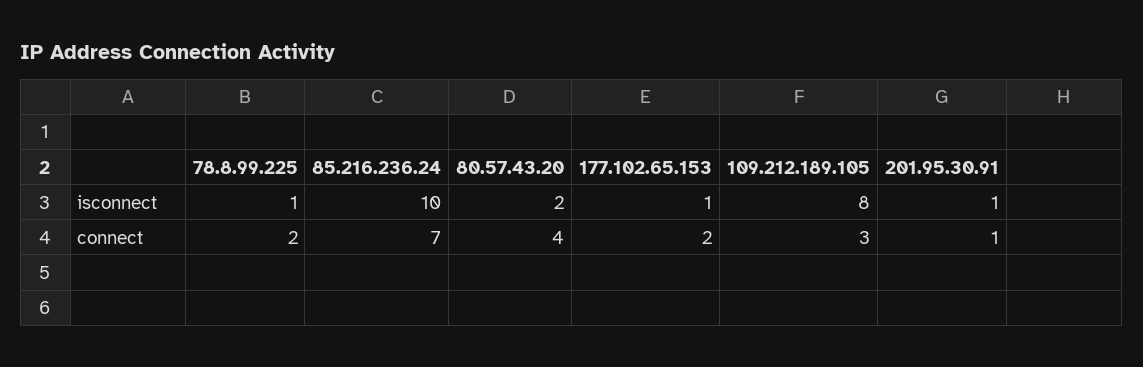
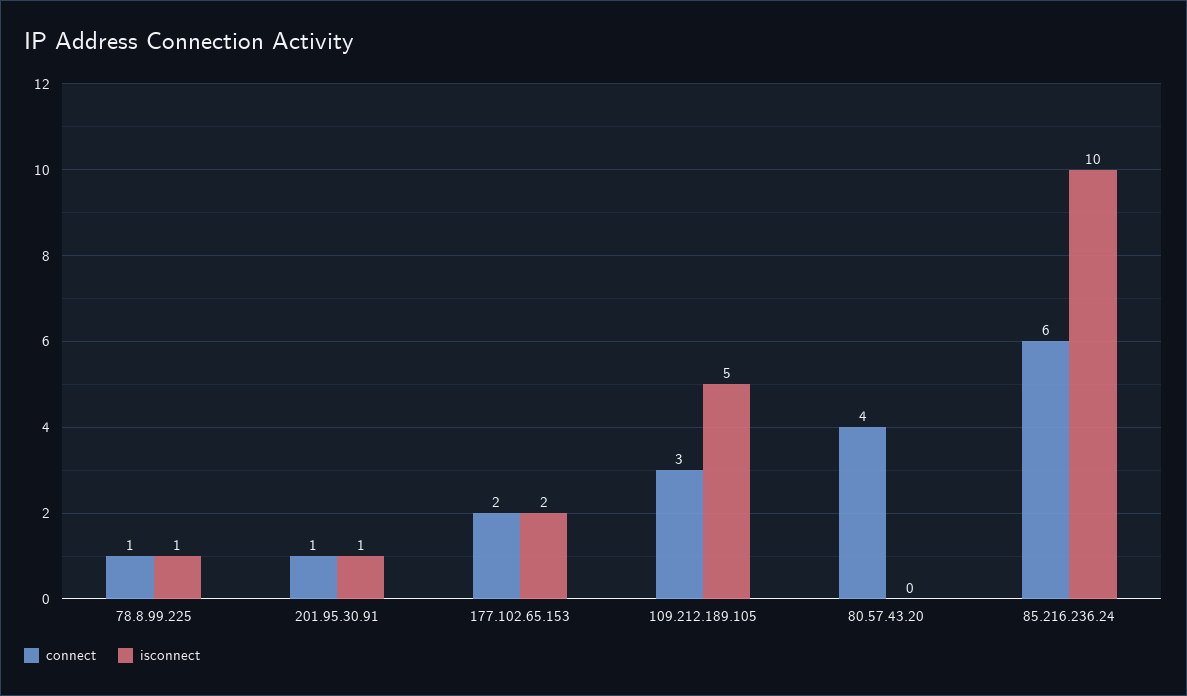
  {
    "isconnect": {
      "78.8.99.225": 1,
      "85.216.236.24": 10,
-     "80.57.43.20": 2,
+     "80.57.43.20": 0,
-     "177.102.65.153": 1,
+     "177.102.65.153": 2,
-     "109.212.189.105": 8,
+     "109.212.189.105": 5,
      "201.95.30.91": 1
    },
    "connect": {
-     "78.8.99.225": 2,
+     "78.8.99.225": 1,
-     "85.216.236.24": 7,
+     "85.216.236.24": 6,
      "80.57.43.20": 4,
      "177.102.65.153": 2,
      "109.212.189.105": 3,
      "201.95.30.91": 1
    }
  }

